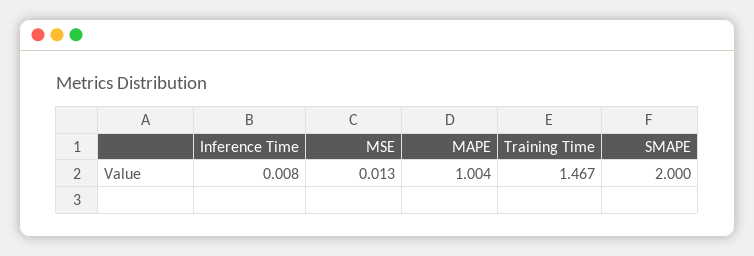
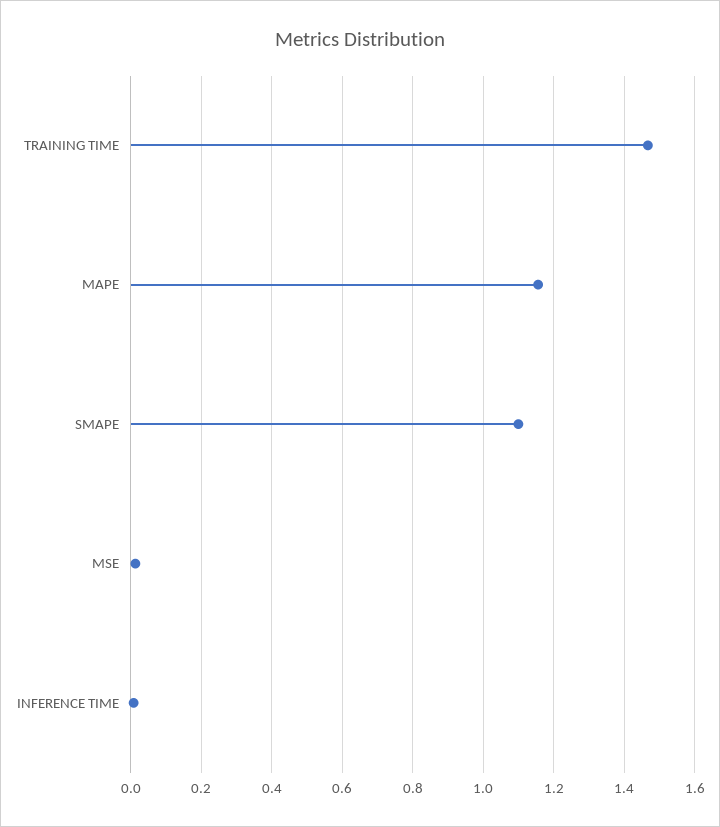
  {
    "Inference Time": 0.008,
    "MSE": 0.013,
-   "MAPE": 1.004,
+   "MAPE": 1.16,
    "Training Time": 1.467,
-   "SMAPE": 2
+   "SMAPE": 1.1
  }

